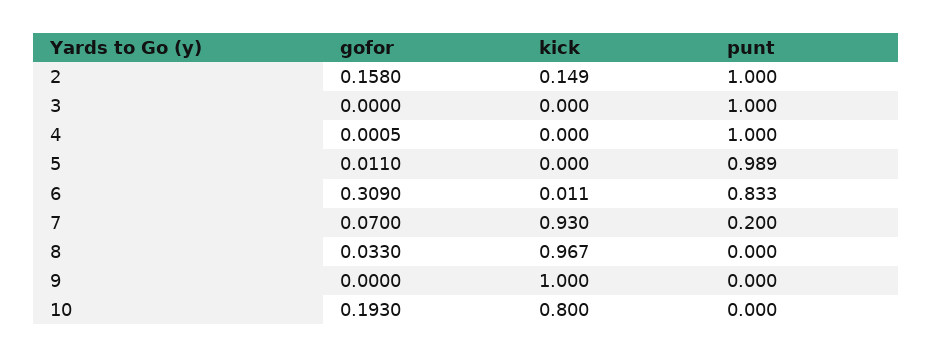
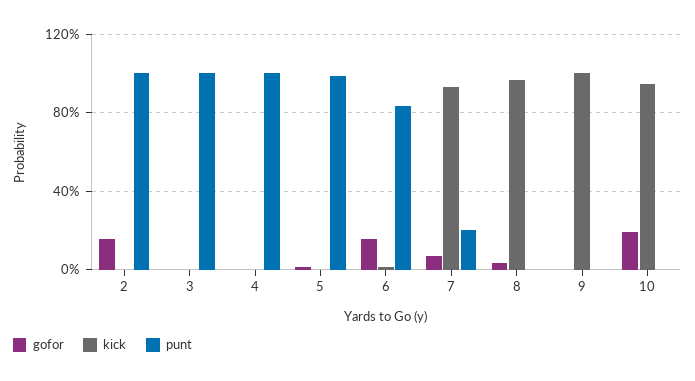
  {
    "gofor": {
      "2": 0.158,
      "3": 0,
      "4": 0.0005,
      "5": 0.011,
-     "6": 0.309,
+     "6": 0.15,
      "7": 0.07,
      "8": 0.033,
      "9": 0,
      "10": 0.193
    },
    "kick": {
-     "2": 0.149,
+     "2": 0,
      "3": 0,
      "4": 0,
      "5": 0,
      "6": 0.011,
      "7": 0.93,
      "8": 0.967,
      "9": 1,
-     "10": 0.8
+     "10": 0.95
    },
    "punt": {
      "2": 1,
      "3": 1,
      "4": 1,
      "5": 0.989,
      "6": 0.833,
      "7": 0.2,
      "8": 0,
      "9": 0,
      "10": 0
    }
  }

